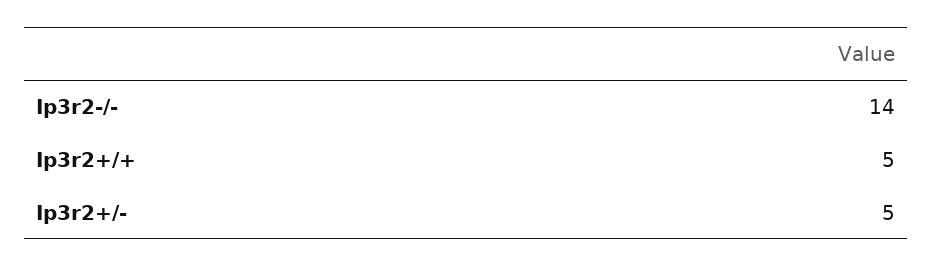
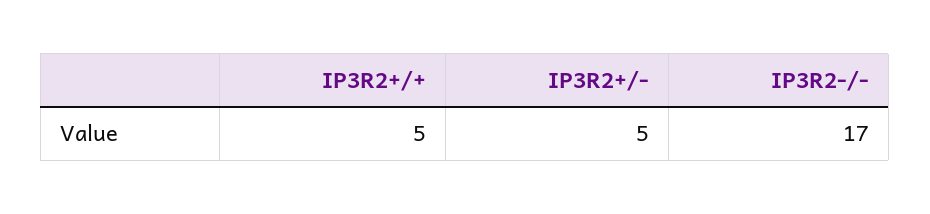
  {
-   "Ip3r2-/-": 14,
+   "Ip3r2-/-": 17,
    "Ip3r2+/+": 5,
    "Ip3r2+/-": 5
  }

